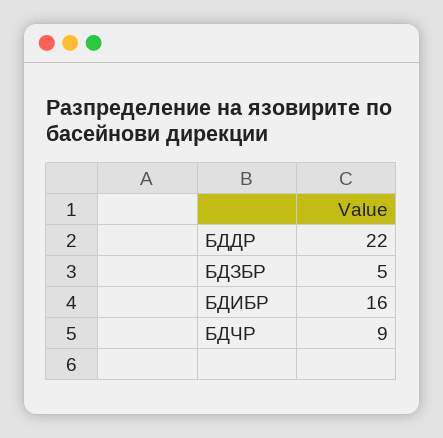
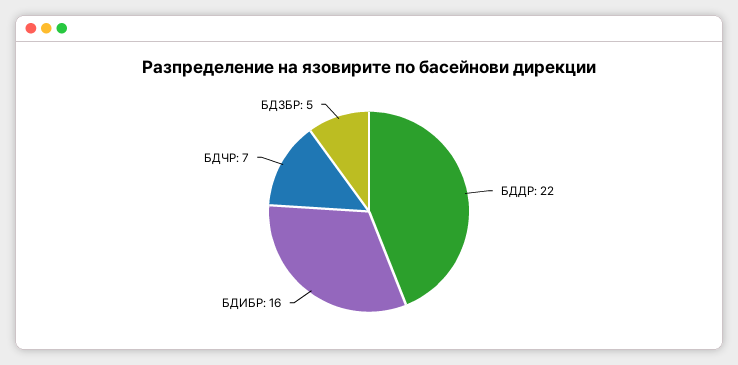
  {
    "БДДР": 22,
    "БДЗБР": 5,
    "БДИБР": 16,
-   "БДЧР": 9
+   "БДЧР": 7
  }

